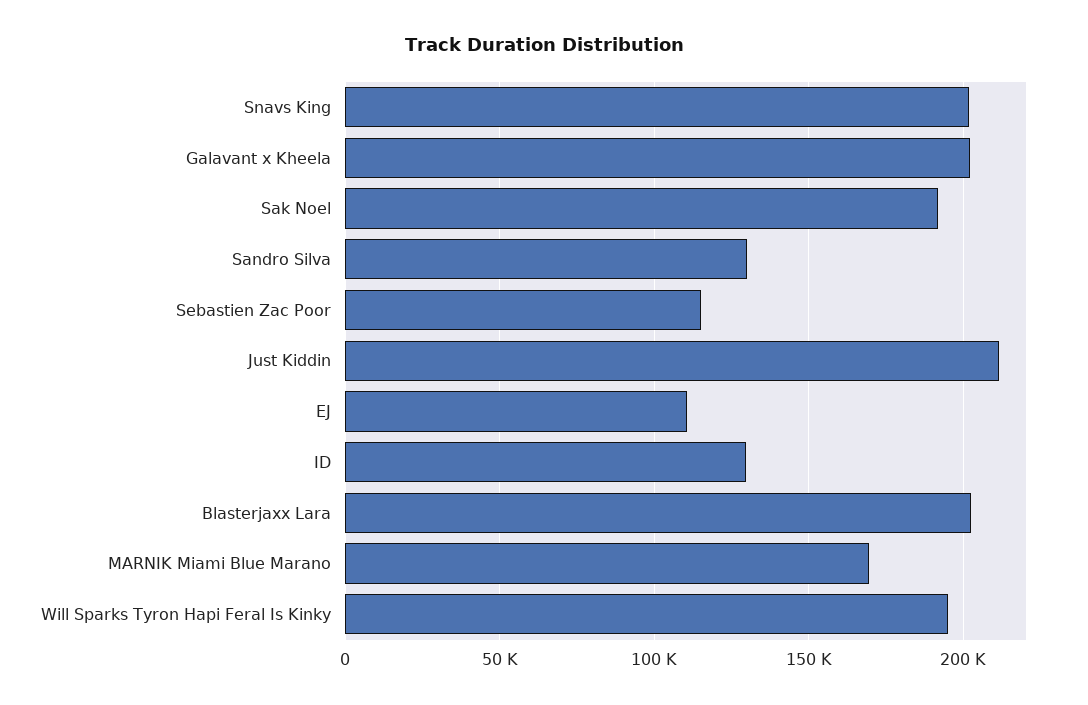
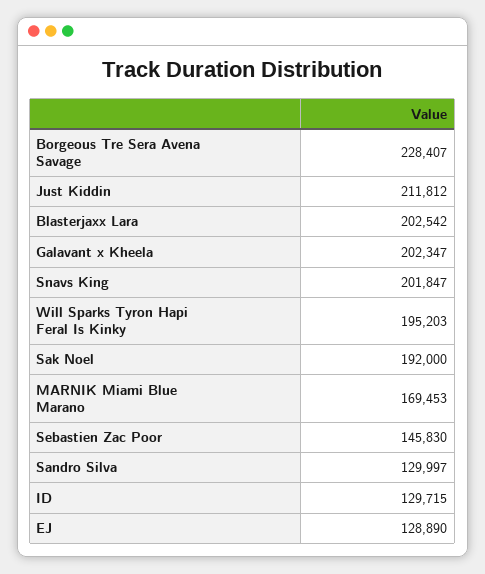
  {
    "Snavs King": 201847,
    "Galavant x Kheela": 202347,
    "Sak Noel": 192000,
    "Sandro Silva": 129997,
-   "Sebastien Zac Poor": 115000,
+   "Sebastien Zac Poor": 145830,
    "Just Kiddin": 211812,
-   "EJ": 110000,
+   "EJ": 128890,
    "ID": 129715,
    "Blasterjaxx Lara": 202542,
    "MARNIK Miami Blue Marano": 169453,
-   "Will Sparks Tyron Hapi Feral Is Kinky": 195203
+   "Will Sparks Tyron Hapi Feral Is Kinky": 195203,
+   "Borgeous Tre Sera Avena Savage": 228407
  }

